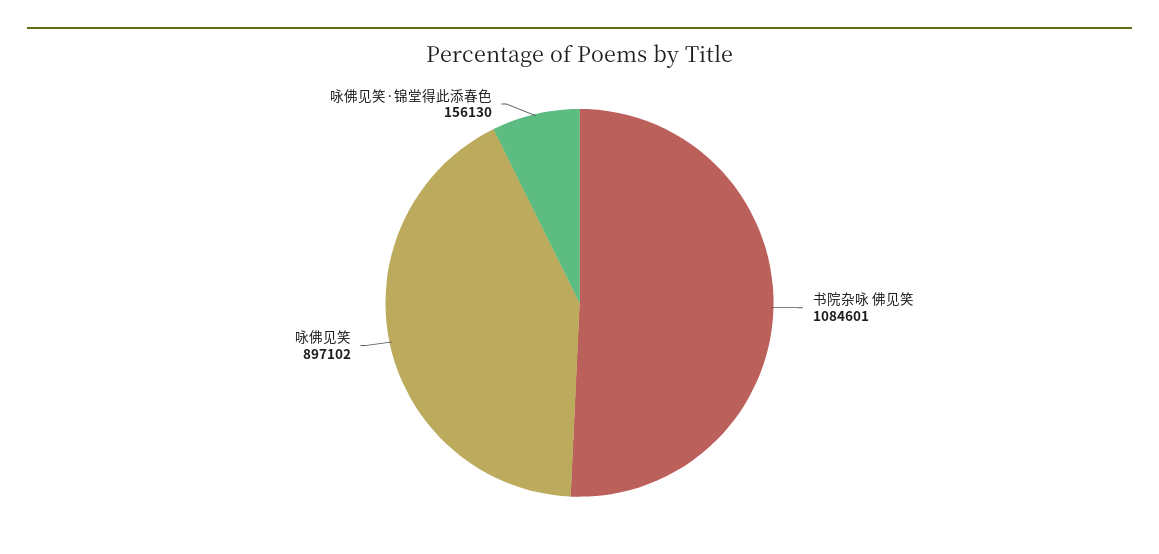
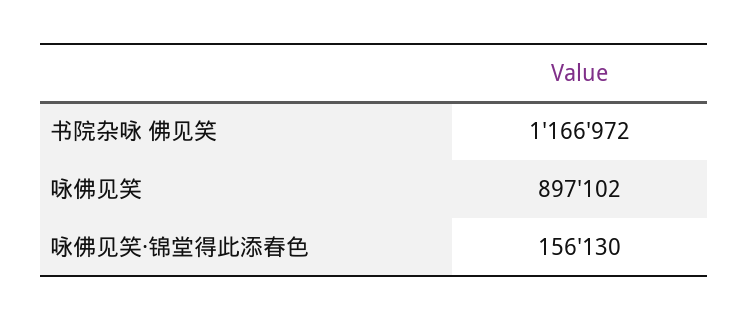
  {
-   "书院杂咏 佛见笑": 1084601,
+   "书院杂咏 佛见笑": 1166972,
    "咏佛见笑": 897102,
    "咏佛见笑·锦堂得此添春色": 156130
  }

